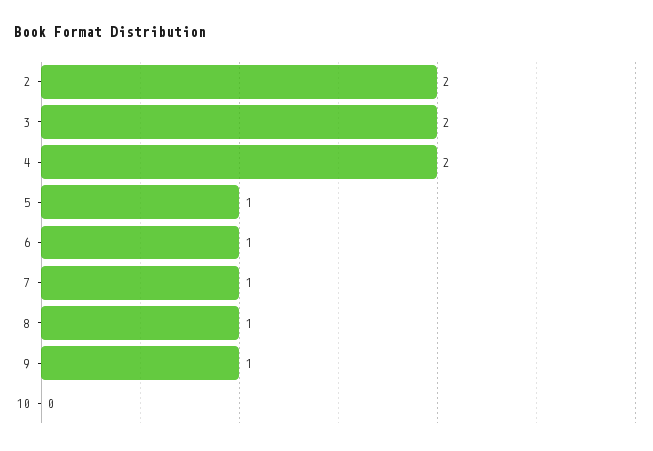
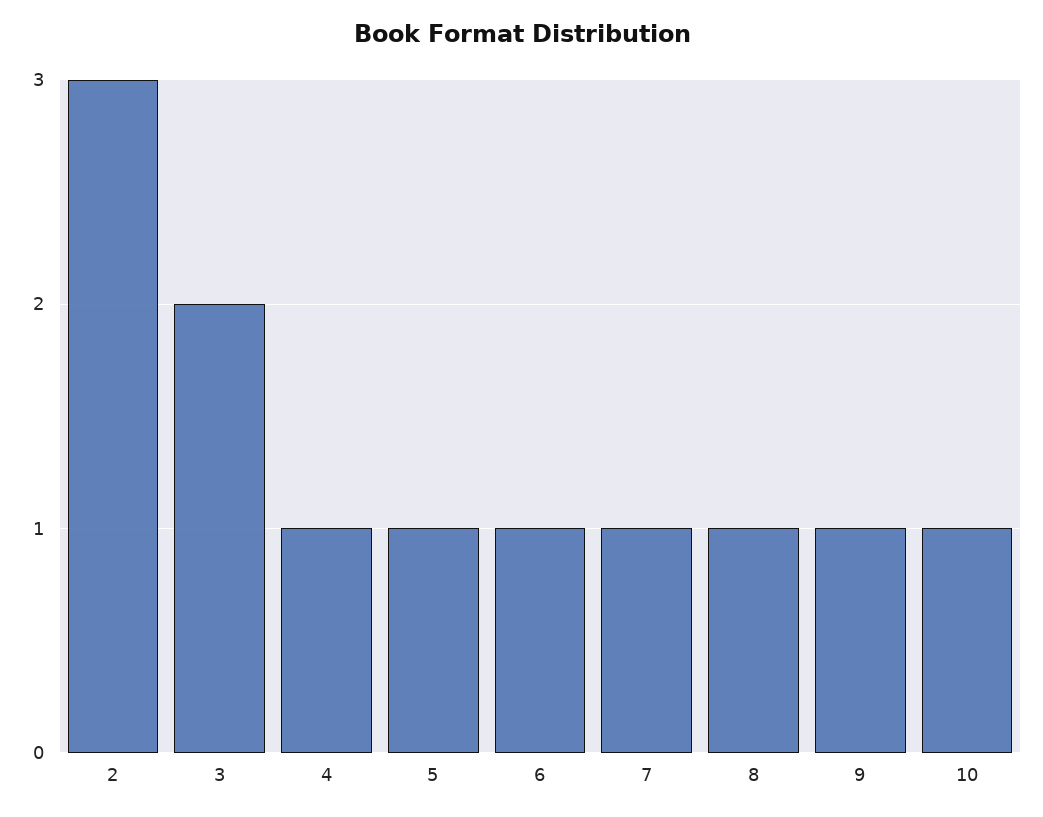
  {
-   "2": 2,
+   "2": 3,
    "3": 2,
-   "4": 2,
+   "4": 1,
    "5": 1,
    "6": 1,
    "7": 1,
    "8": 1,
    "9": 1,
-   "10": 0
+   "10": 1
  }

